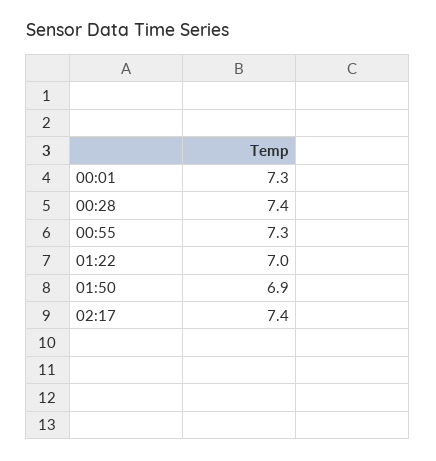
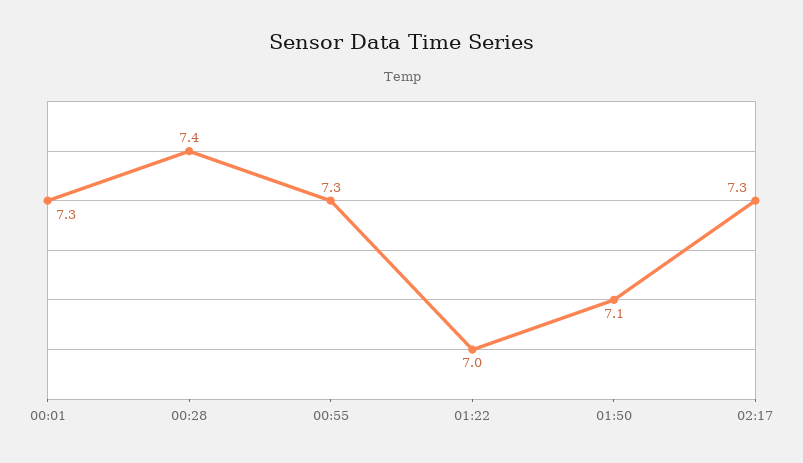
  {
    "00:01": 7.3,
    "00:28": 7.4,
    "00:55": 7.3,
    "01:22": 7,
-   "01:50": 6.9,
+   "01:50": 7.1,
-   "02:17": 7.4
+   "02:17": 7.3
  }

